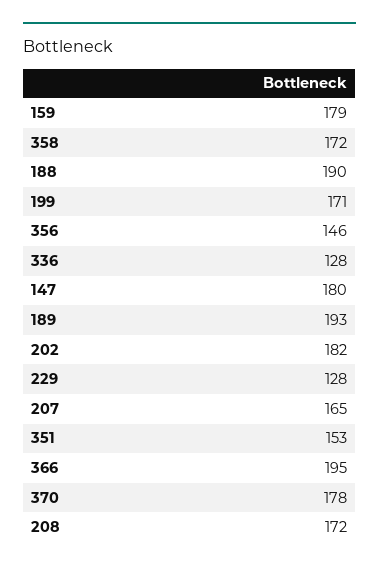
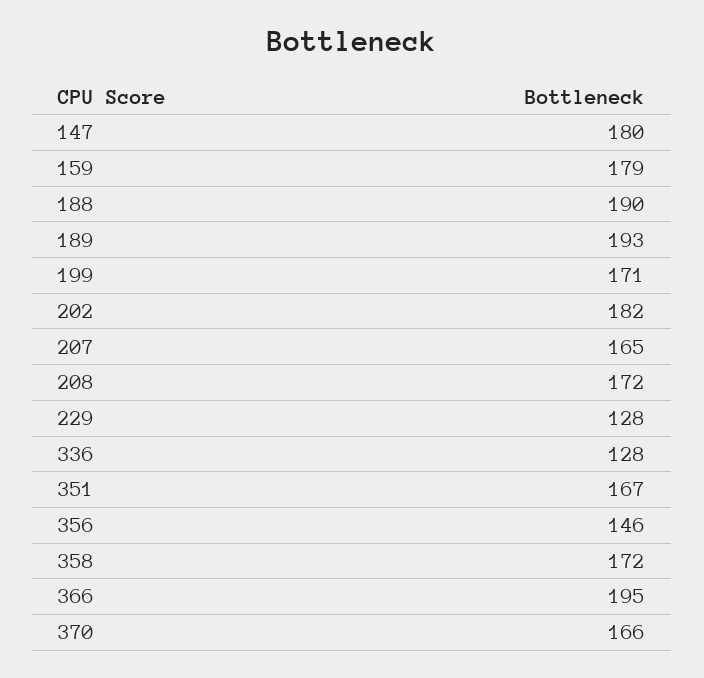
  {
    "159": 179,
    "358": 172,
    "188": 190,
    "199": 171,
    "356": 146,
    "336": 128,
    "147": 180,
    "189": 193,
    "202": 182,
    "229": 128,
    "207": 165,
-   "351": 153,
+   "351": 167,
    "366": 195,
-   "370": 178,
+   "370": 166,
    "208": 172
  }

